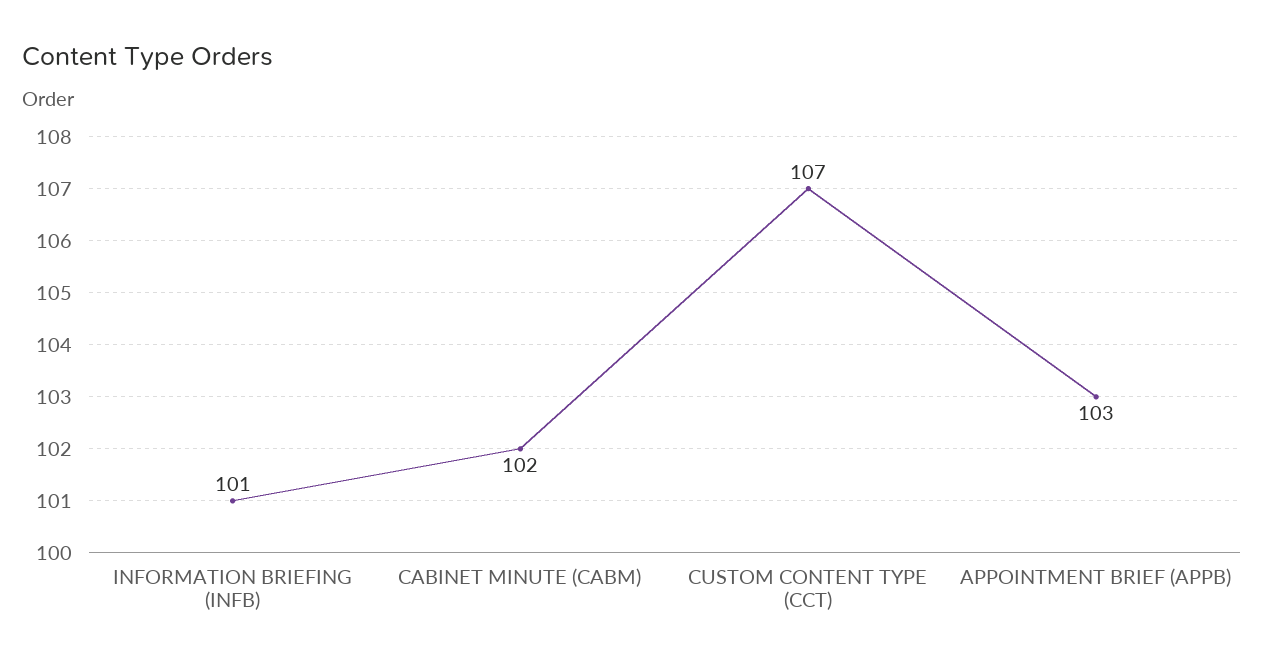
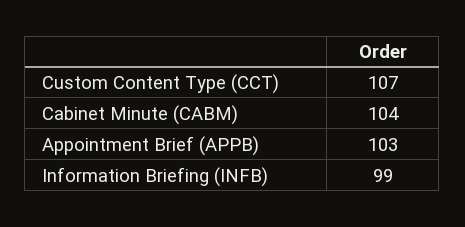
  {
-   "INFORMATION BRIEFING (INFB)": 101,
+   "INFORMATION BRIEFING (INFB)": 99,
-   "CABINET MINUTE (CABM)": 102,
+   "CABINET MINUTE (CABM)": 104,
    "CUSTOM CONTENT TYPE (CCT)": 107,
    "APPOINTMENT BRIEF (APPB)": 103
  }

